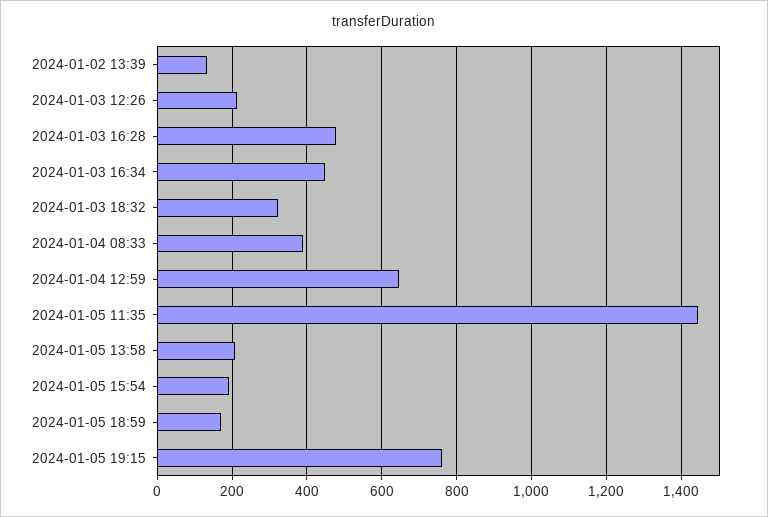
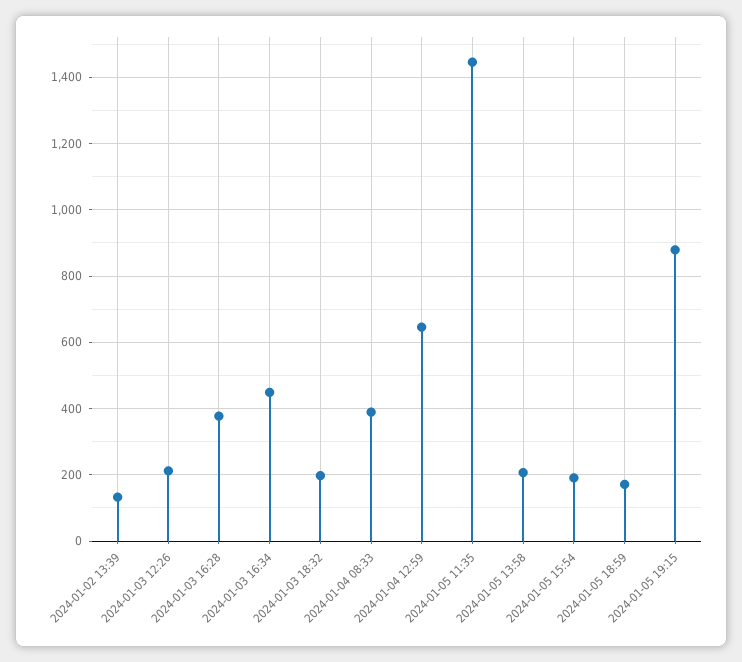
  {
    "2024-01-02 13:39": 140,
    "2024-01-03 12:26": 220,
-   "2024-01-03 16:28": 480,
+   "2024-01-03 16:28": 380,
    "2024-01-03 16:34": 440,
-   "2024-01-03 18:32": 320,
+   "2024-01-03 18:32": 200,
    "2024-01-04 08:33": 380,
    "2024-01-04 12:59": 640,
    "2024-01-05 11:35": 1440,
    "2024-01-05 13:58": 200,
    "2024-01-05 15:54": 200,
    "2024-01-05 18:59": 180,
-   "2024-01-05 19:15": 760
+   "2024-01-05 19:15": 880
  }

